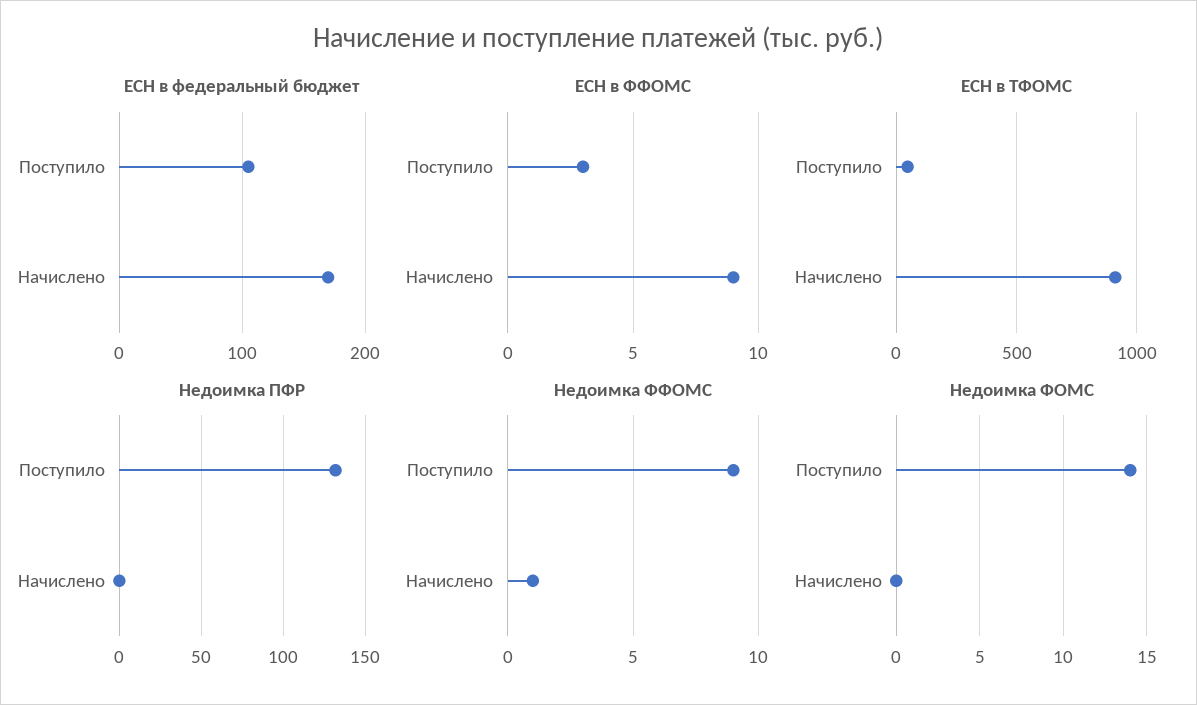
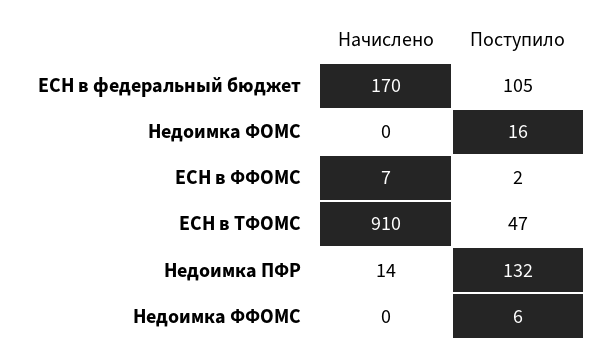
  {
    "ЕСН в федеральный бюджет": {
      "Поступило": 105,
      "Начислено": 170
    },
    "ЕСН в ФФОМС": {
-     "Поступило": 3,
+     "Поступило": 2,
-     "Начислено": 9
+     "Начислено": 7
    },
    "ЕСН в ТФОМС": {
      "Поступило": 47,
      "Начислено": 910
    },
    "Недоимка ПФР": {
      "Поступило": 132,
-     "Начислено": 0
+     "Начислено": 14
    },
    "Недоимка ФФОМС": {
-     "Поступило": 9,
+     "Поступило": 6,
-     "Начислено": 1
+     "Начислено": 0
    },
    "Недоимка ФОМС": {
-     "Поступило": 14,
+     "Поступило": 16,
      "Начислено": 0
    }
  }

